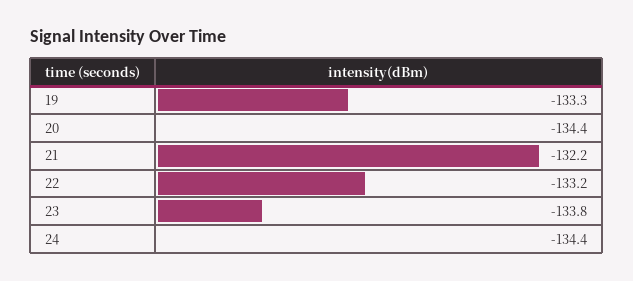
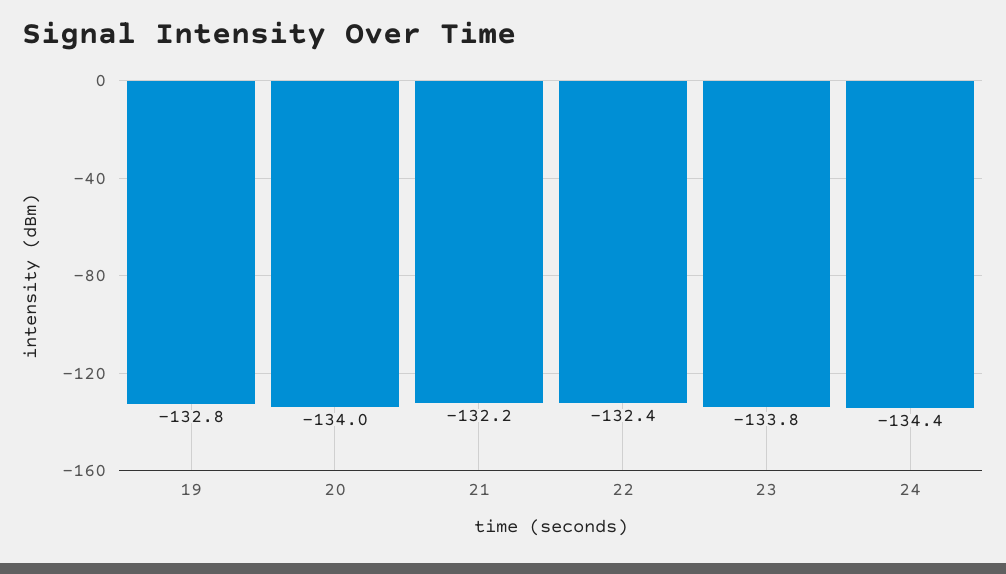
  {
-   "19": -133.3,
+   "19": -132.8,
-   "20": -134.4,
+   "20": -134,
    "21": -132.2,
-   "22": -133.2,
+   "22": -132.4,
    "23": -133.8,
    "24": -134.4
  }

